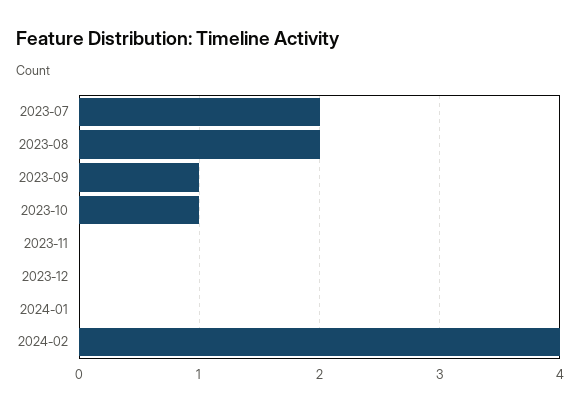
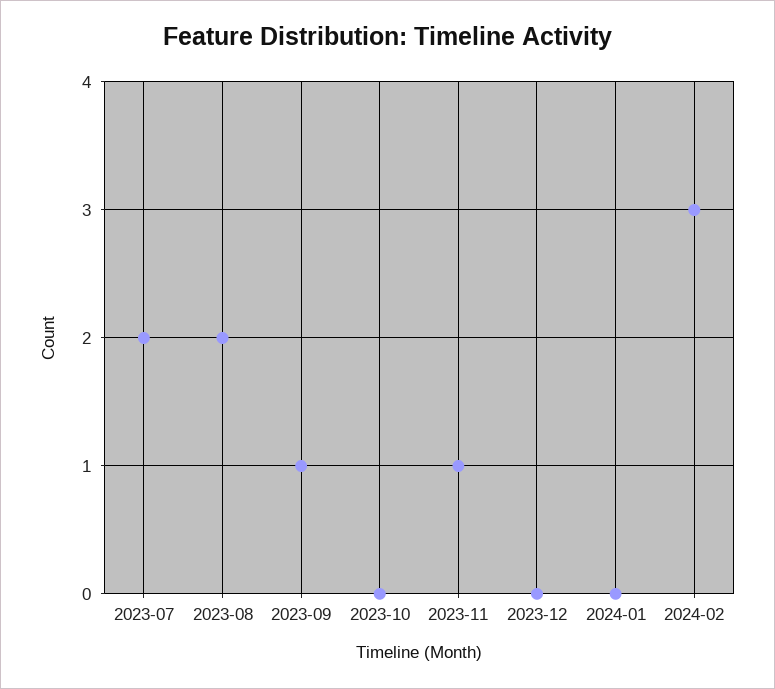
  {
    "2023-07": 2,
    "2023-08": 2,
    "2023-09": 1,
-   "2023-10": 1,
+   "2023-10": 0,
-   "2023-11": 0,
+   "2023-11": 1,
    "2023-12": 0,
    "2024-01": 0,
-   "2024-02": 4
+   "2024-02": 3
  }

